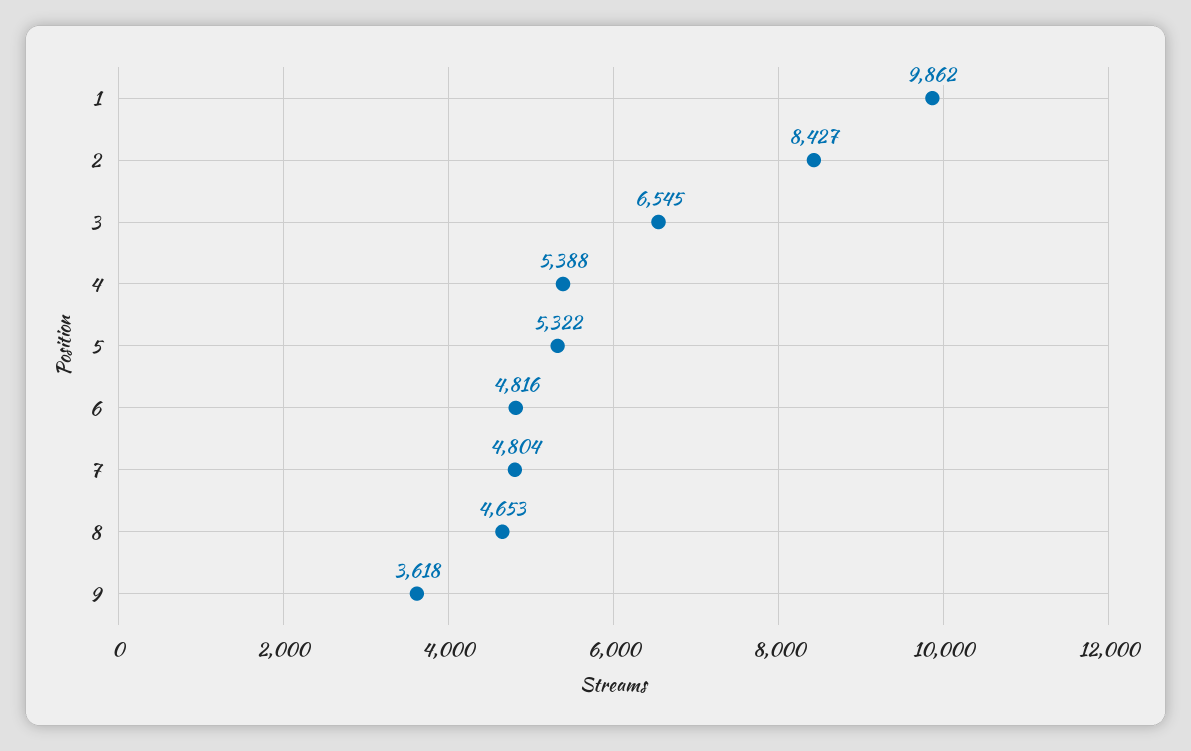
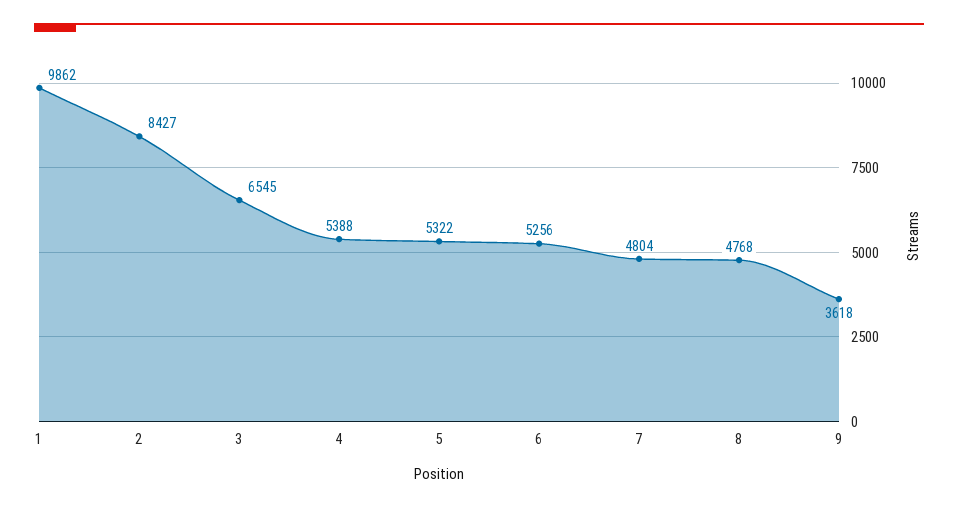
  {
    "1": 9862,
    "2": 8427,
    "3": 6545,
    "4": 5388,
    "5": 5322,
-   "6": 4816,
+   "6": 5256,
    "7": 4804,
-   "8": 4653,
+   "8": 4768,
    "9": 3618
  }

